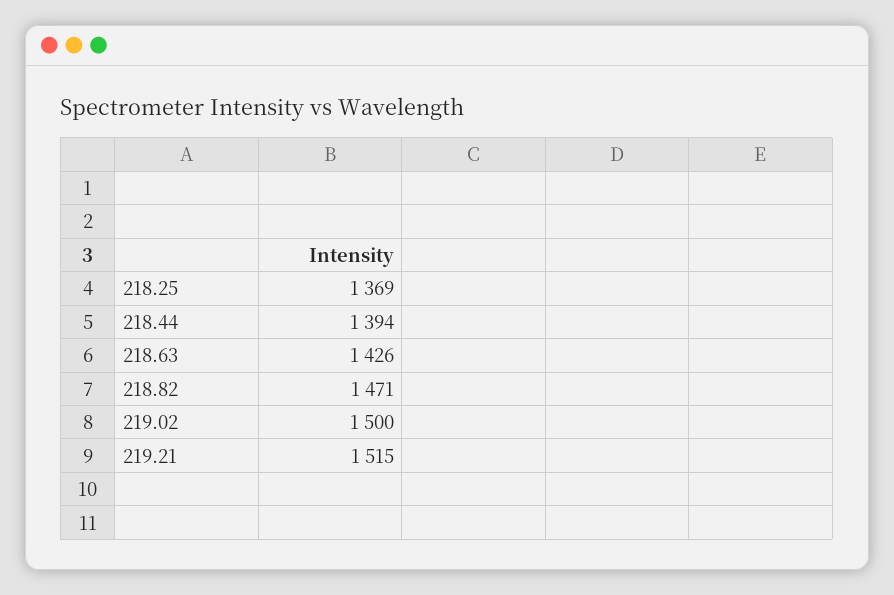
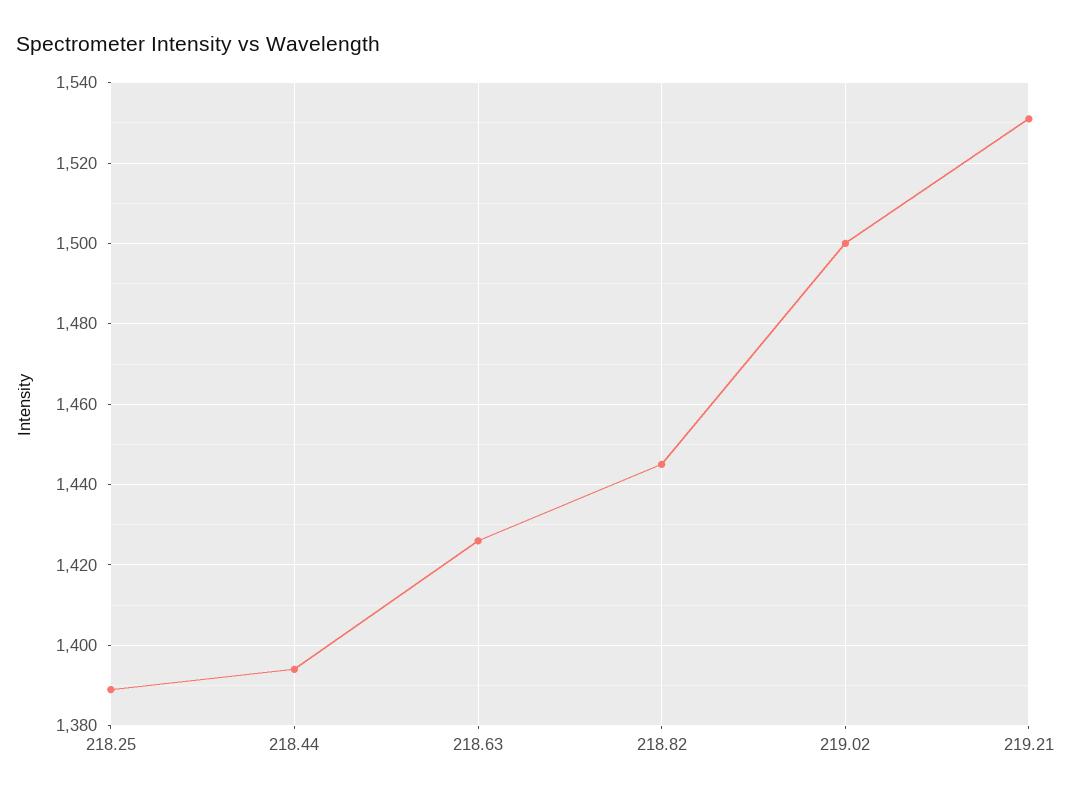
  {
-   "218.25": 1369,
+   "218.25": 1390,
    "218.44": 1394,
    "218.63": 1426,
-   "218.82": 1471,
+   "218.82": 1445,
    "219.02": 1500,
-   "219.21": 1515
+   "219.21": 1530
  }

